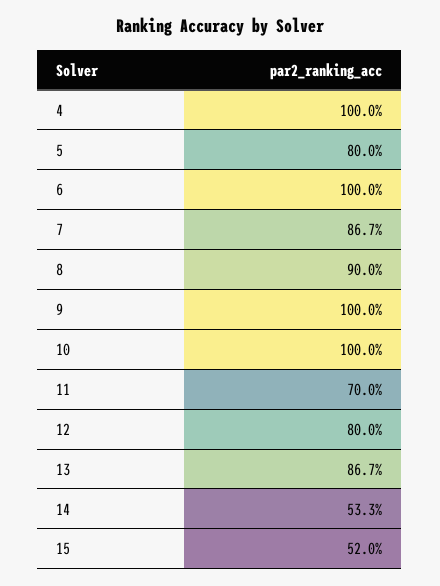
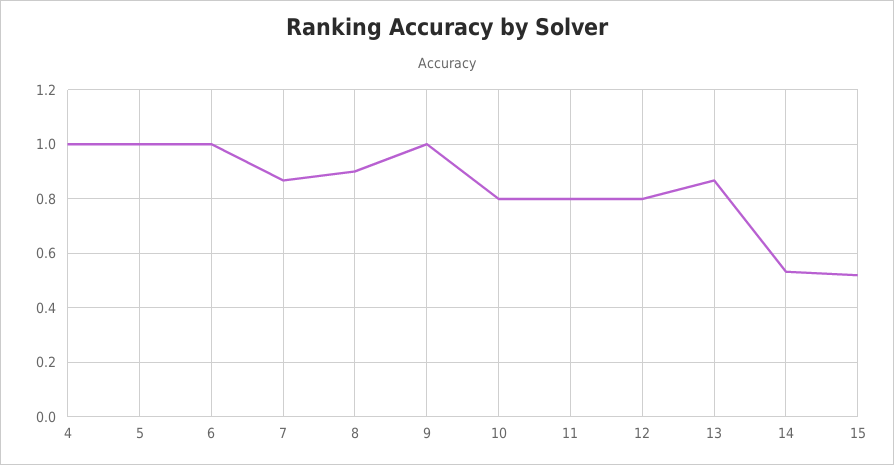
  {
    "4": 1,
-   "5": 0.8,
+   "5": 1,
    "6": 1,
    "7": 0.867,
    "8": 0.9,
    "9": 1,
-   "10": 1,
+   "10": 0.8,
-   "11": 0.7,
+   "11": 0.8,
    "12": 0.8,
    "13": 0.867,
    "14": 0.533,
    "15": 0.52
  }

